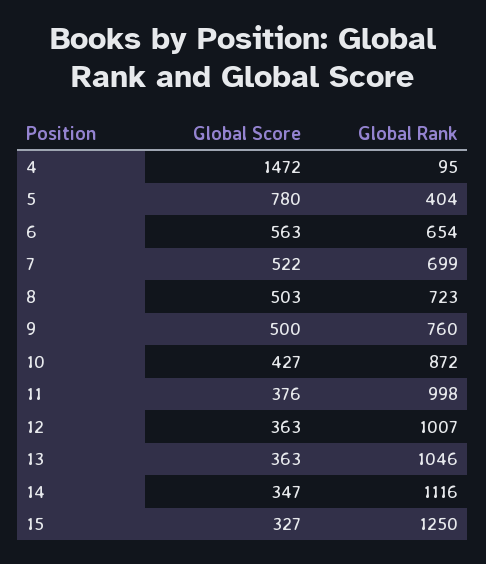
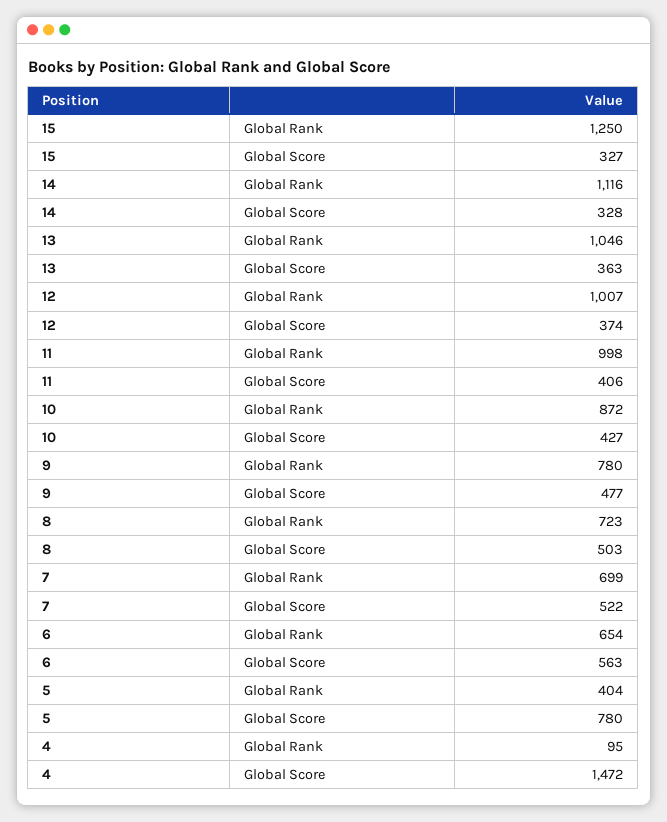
  {
    "Global Score": {
      "4": 1472,
      "5": 780,
      "6": 563,
      "7": 522,
      "8": 503,
-     "9": 500,
+     "9": 477,
      "10": 427,
-     "11": 376,
+     "11": 406,
-     "12": 363,
+     "12": 374,
      "13": 363,
-     "14": 347,
+     "14": 328,
      "15": 327
    },
    "Global Rank": {
      "4": 95,
      "5": 404,
      "6": 654,
      "7": 699,
      "8": 723,
-     "9": 760,
+     "9": 780,
      "10": 872,
      "11": 998,
      "12": 1007,
      "13": 1046,
      "14": 1116,
      "15": 1250
    }
  }

